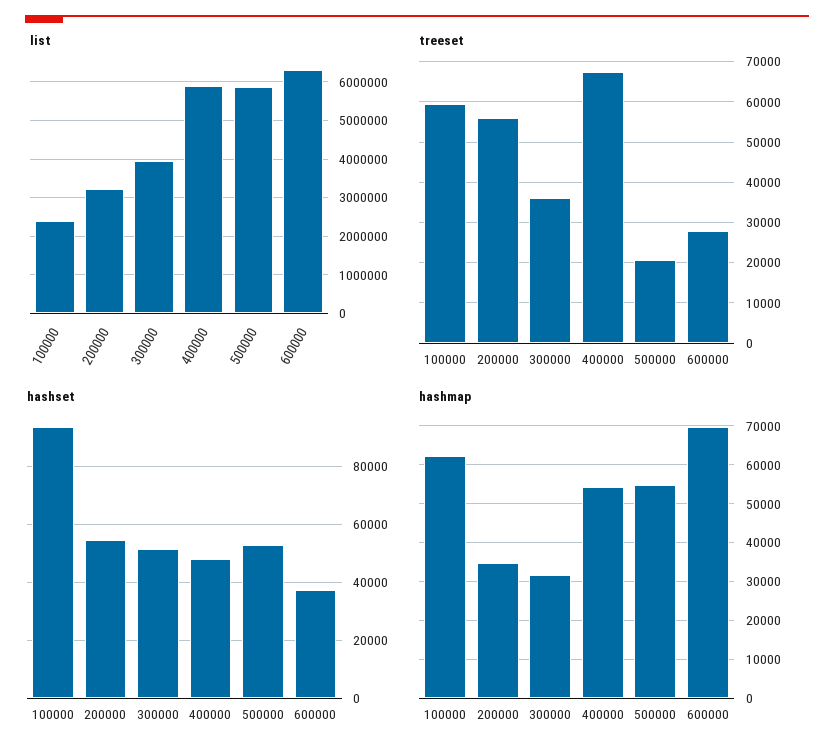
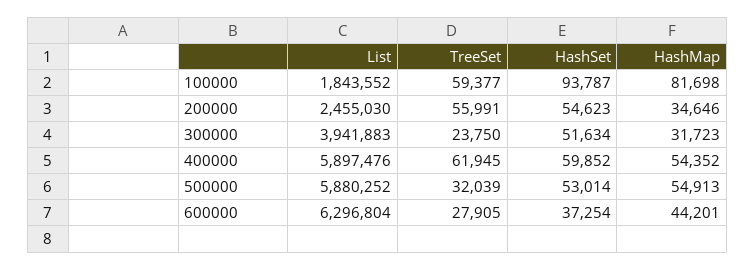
  {
    "list": {
-     "100000": 2400000,
+     "100000": 1843552,
-     "200000": 3200000,
+     "200000": 2455030,
      "300000": 3941883,
      "400000": 5897476,
      "500000": 5880252,
      "600000": 6296804
    },
    "treeset": {
      "100000": 59377,
      "200000": 55991,
-     "300000": 36000,
+     "300000": 23750,
-     "400000": 68000,
+     "400000": 61945,
-     "500000": 20000,
+     "500000": 32039,
      "600000": 27905
    },
    "hashset": {
      "100000": 93787,
      "200000": 54623,
      "300000": 51634,
-     "400000": 47500,
+     "400000": 59852,
      "500000": 53014,
      "600000": 37254
    },
    "hashmap": {
-     "100000": 62000,
+     "100000": 81698,
      "200000": 34646,
      "300000": 31723,
      "400000": 54352,
      "500000": 54913,
-     "600000": 70000
+     "600000": 44201
    }
  }

